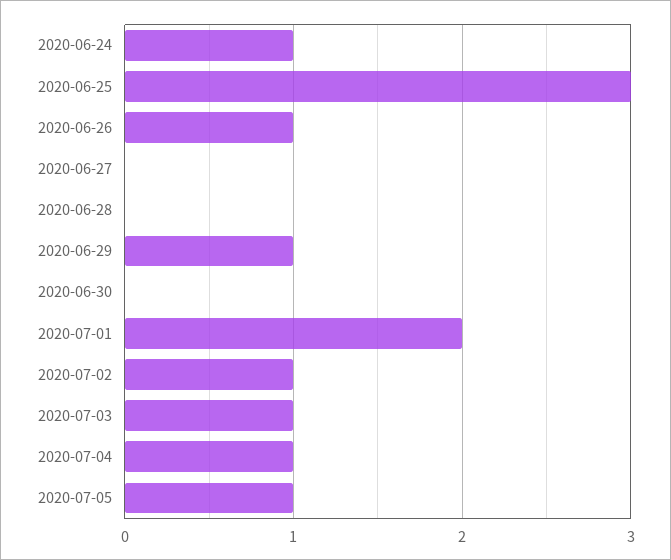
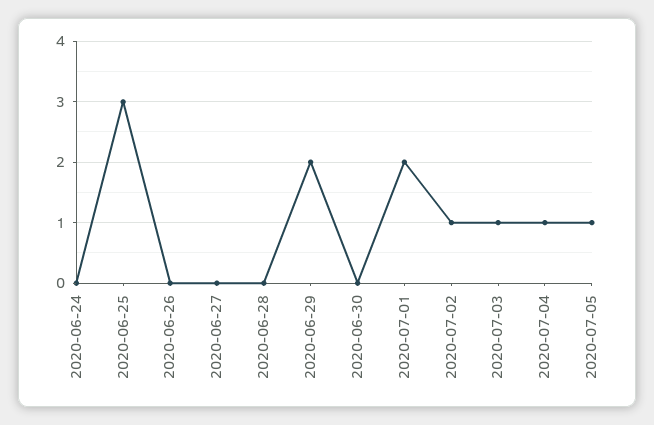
  {
-   "2020-06-24": 1,
+   "2020-06-24": 0,
    "2020-06-25": 3,
-   "2020-06-26": 1,
+   "2020-06-26": 0,
    "2020-06-27": 0,
    "2020-06-28": 0,
-   "2020-06-29": 1,
+   "2020-06-29": 2,
    "2020-06-30": 0,
    "2020-07-01": 2,
    "2020-07-02": 1,
    "2020-07-03": 1,
    "2020-07-04": 1,
    "2020-07-05": 1
  }

